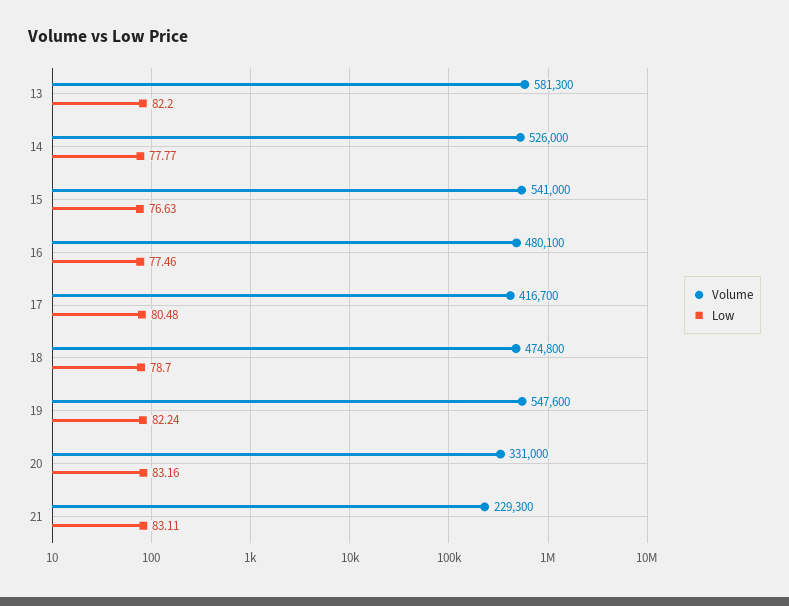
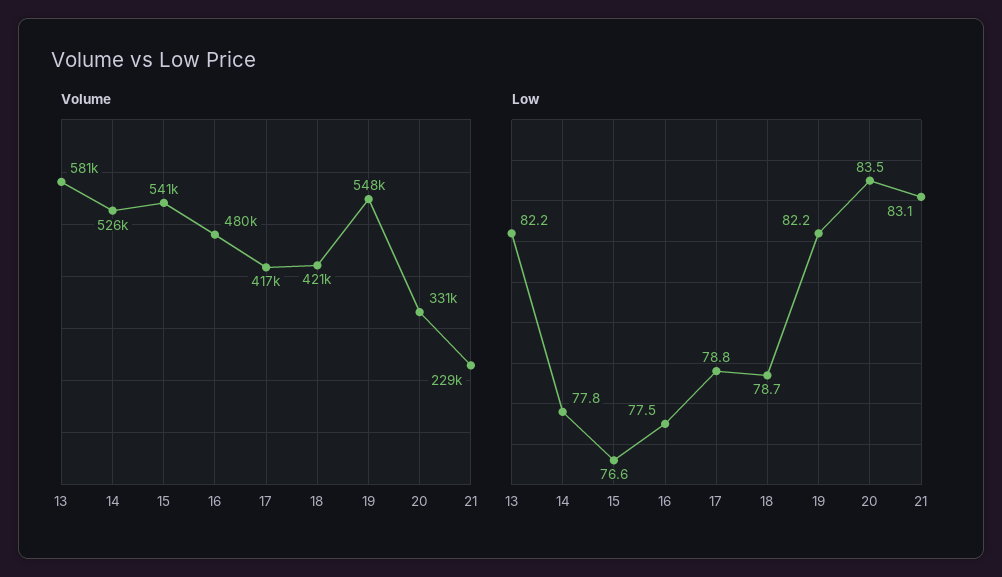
  {
    "Volume": {
      "13": 581300,
      "14": 526000,
      "15": 541000,
      "16": 480100,
      "17": 416700,
-     "18": 474800,
+     "18": 421000,
      "19": 547600,
      "20": 331000,
      "21": 229300
    },
    "Low": {
      "13": 82.2,
      "14": 77.77,
      "15": 76.63,
      "16": 77.46,
-     "17": 80.48,
+     "17": 78.8,
      "18": 78.7,
      "19": 82.24,
-     "20": 83.16,
+     "20": 83.5,
      "21": 83.11
    }
  }

